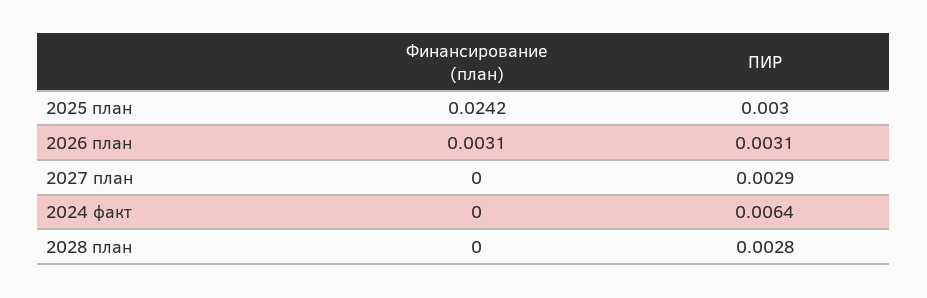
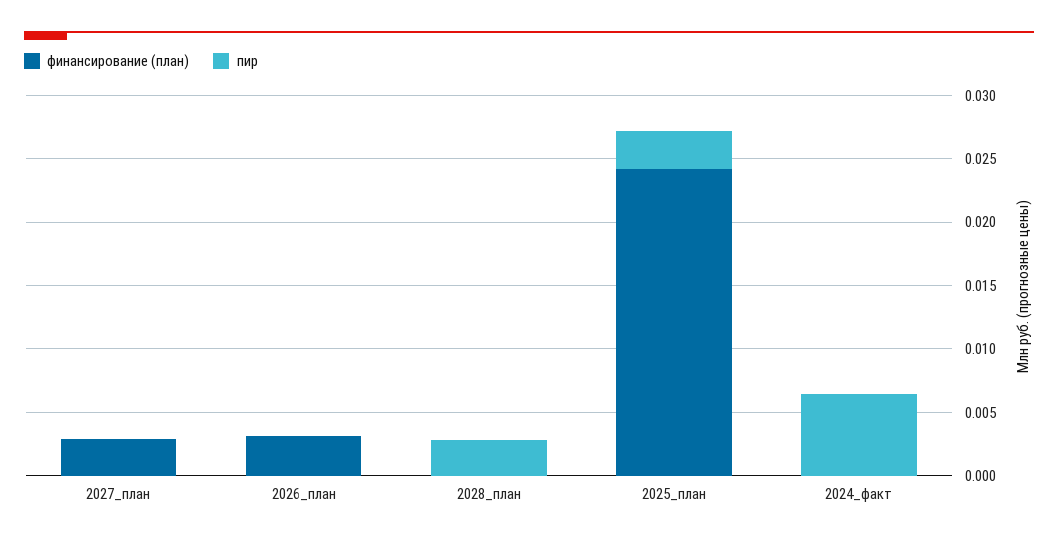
  {
    "Финансирование (план)": {
      "2025 план": 0.0242,
      "2026 план": 0.0031,
-     "2027 план": 0,
+     "2027 план": 0.003,
      "2024 факт": 0,
      "2028 план": 0
    },
    "ПИР": {
      "2025 план": 0.003,
-     "2026 план": 0.0031,
+     "2026 план": 0,
-     "2027 план": 0.0029,
+     "2027 план": 0,
      "2024 факт": 0.0064,
      "2028 план": 0.0028
    }
  }

